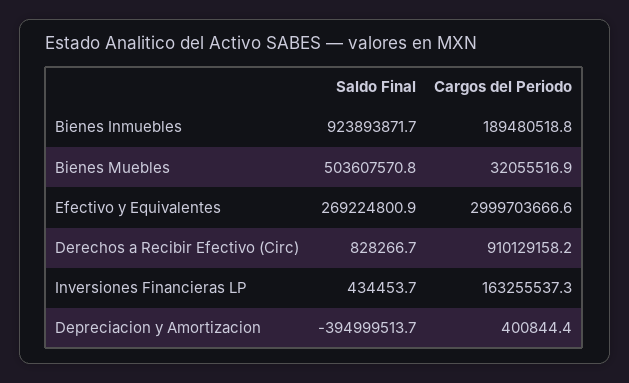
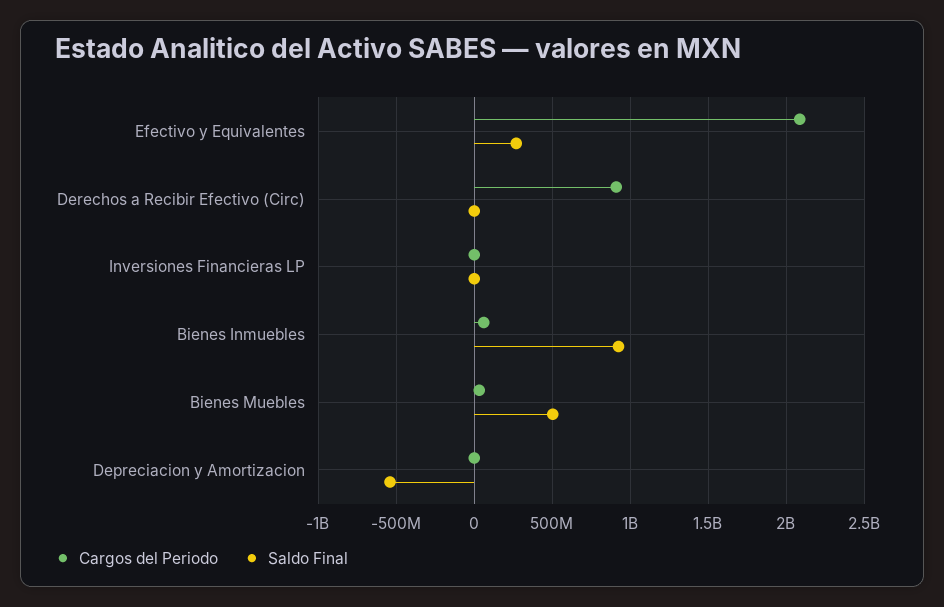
  {
    "Saldo Final": {
      "Bienes Inmuebles": 923893871.7,
      "Bienes Muebles": 503607570.8,
      "Efectivo y Equivalentes": 269224800.9,
      "Derechos a Recibir Efectivo (Circ)": 828266.7,
      "Inversiones Financieras LP": 434453.7,
-     "Depreciacion y Amortizacion": -394999513.7
+     "Depreciacion y Amortizacion": -550000000
    },
    "Cargos del Periodo": {
-     "Bienes Inmuebles": 189480518.8,
+     "Bienes Inmuebles": 50000000,
      "Bienes Muebles": 32055516.9,
-     "Efectivo y Equivalentes": 2999703666.6,
+     "Efectivo y Equivalentes": 2100000000,
      "Derechos a Recibir Efectivo (Circ)": 910129158.2,
-     "Inversiones Financieras LP": 163255537.3,
+     "Inversiones Financieras LP": 0,
      "Depreciacion y Amortizacion": 400844.4
    }
  }

